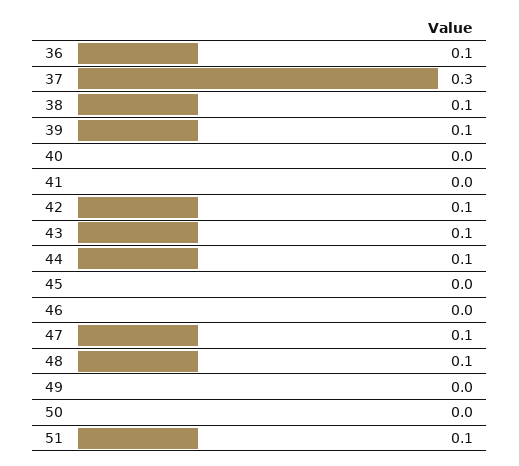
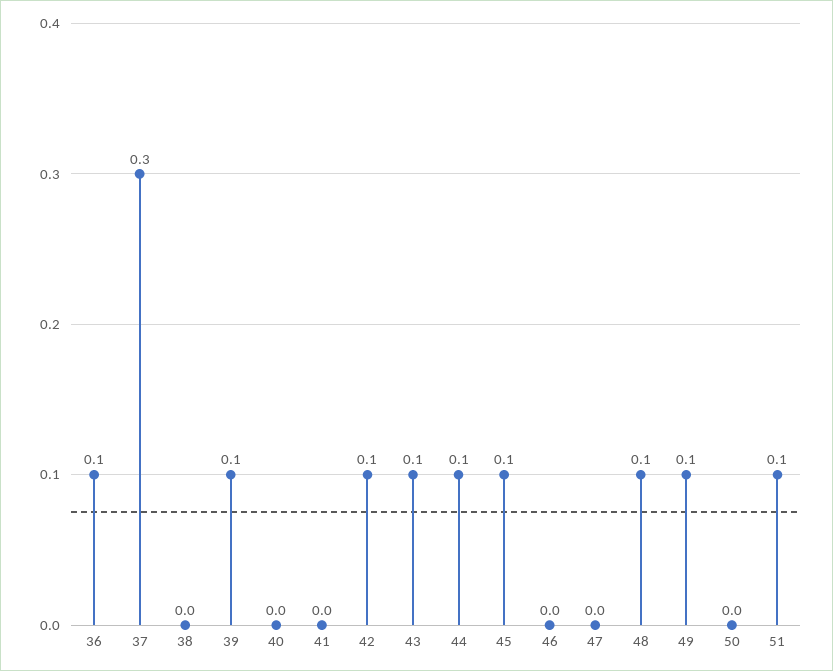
  {
    "36": 0.1,
    "37": 0.3,
-   "38": 0.1,
+   "38": 0,
    "39": 0.1,
    "40": 0,
    "41": 0,
    "42": 0.1,
    "43": 0.1,
    "44": 0.1,
-   "45": 0,
+   "45": 0.1,
    "46": 0,
-   "47": 0.1,
+   "47": 0,
    "48": 0.1,
-   "49": 0,
+   "49": 0.1,
    "50": 0,
    "51": 0.1
  }

